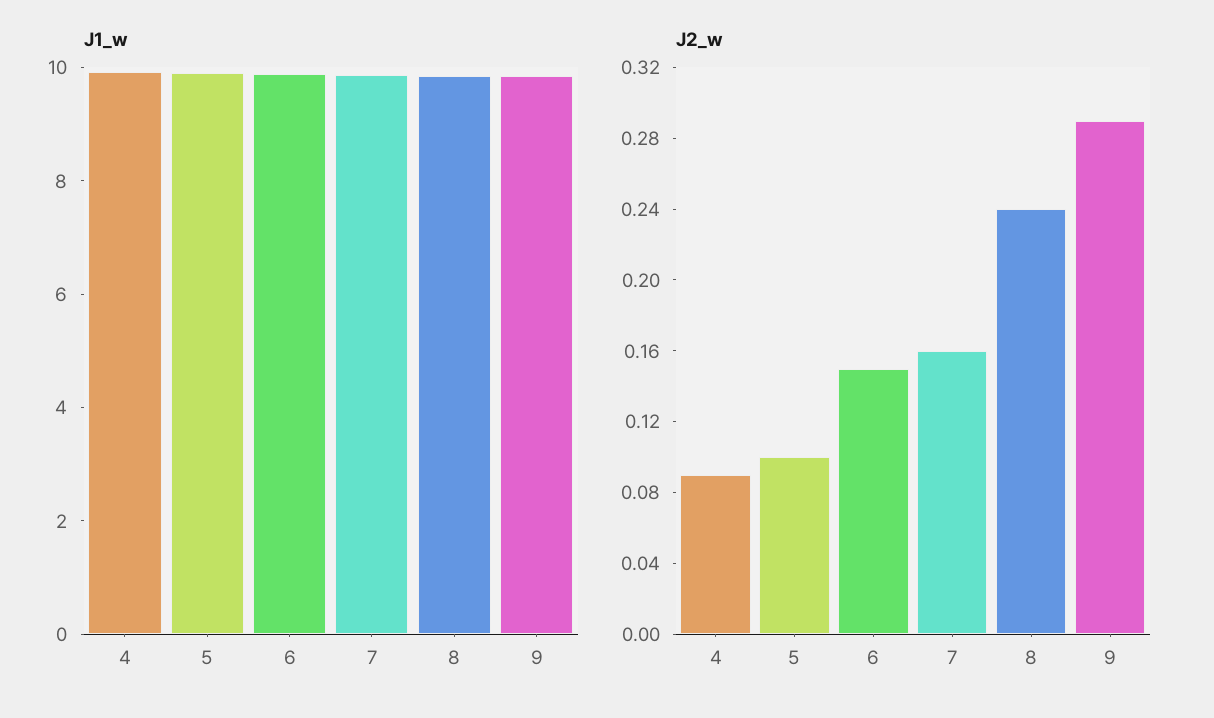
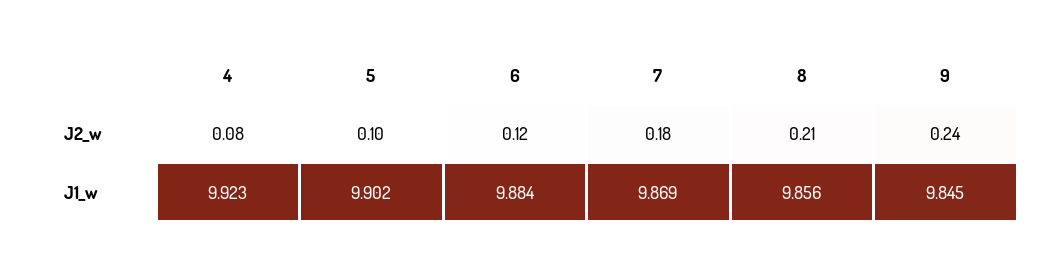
  {
    "J1_w": {
      "4": 9.923,
      "5": 9.902,
      "6": 9.884,
      "7": 9.869,
      "8": 9.856,
      "9": 9.845
    },
    "J2_w": {
-     "4": 0.09,
+     "4": 0.08,
      "5": 0.1,
-     "6": 0.15,
+     "6": 0.12,
-     "7": 0.16,
+     "7": 0.18,
-     "8": 0.24,
+     "8": 0.21,
-     "9": 0.29
+     "9": 0.24
    }
  }

